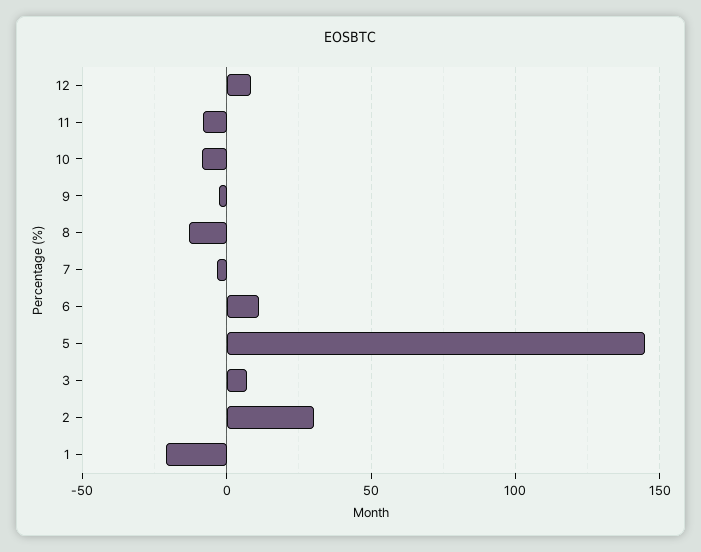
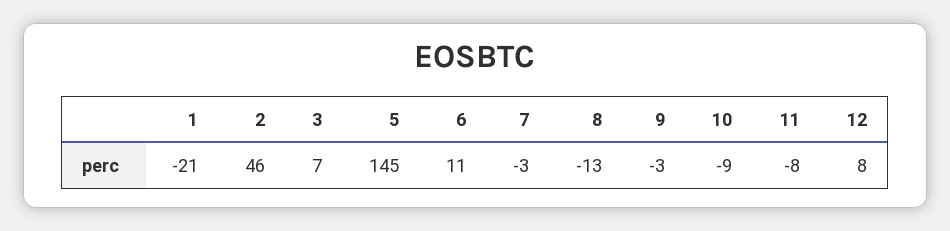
  {
    "12": 8,
    "11": -8,
    "10": -9,
    "9": -3,
    "8": -13,
    "7": -3,
    "6": 11,
    "5": 145,
    "3": 7,
-   "2": 30,
+   "2": 46,
    "1": -21
  }

